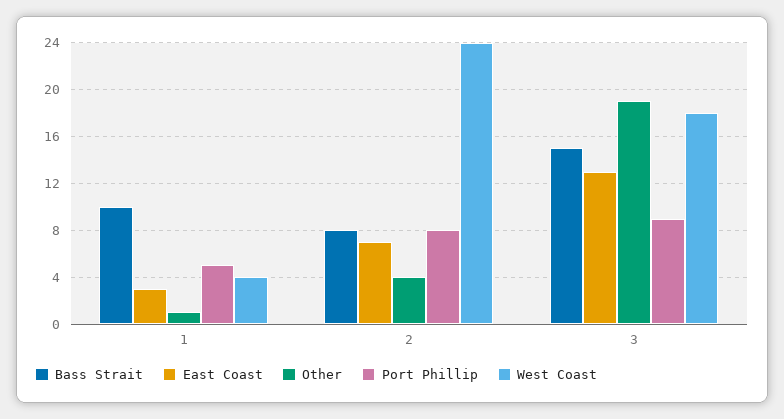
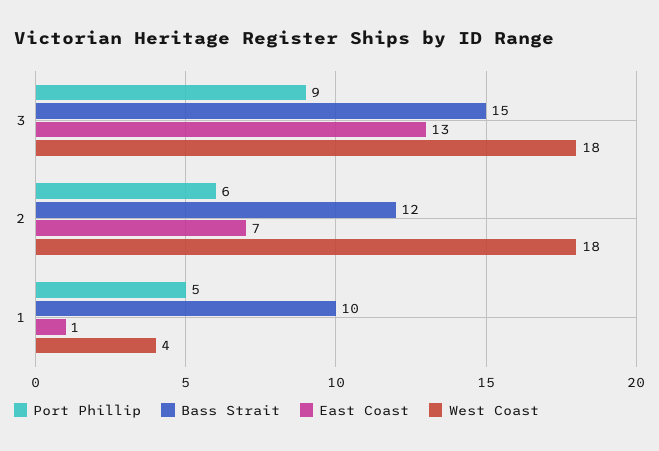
  {
    "Bass Strait": {
      "1": 10,
-     "2": 8,
+     "2": 12,
      "3": 15
    },
    "East Coast": {
-     "1": 3,
+     "1": 1,
      "2": 7,
      "3": 13
    },
-   "Other": {
-     "1": 1,
-     "2": 4,
-     "3": 19
-   },
    "Port Phillip": {
      "1": 5,
-     "2": 8,
+     "2": 6,
      "3": 9
    },
    "West Coast": {
      "1": 4,
-     "2": 24,
+     "2": 18,
      "3": 18
    }
  }

